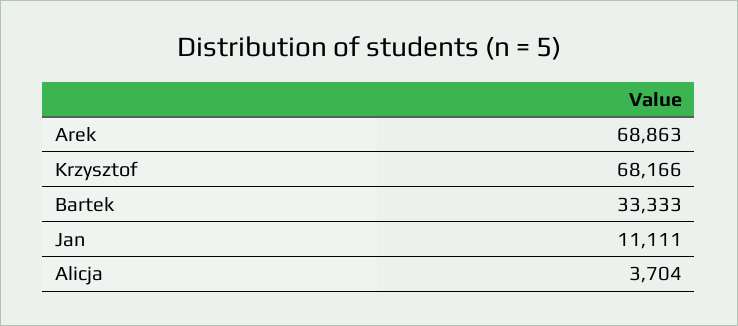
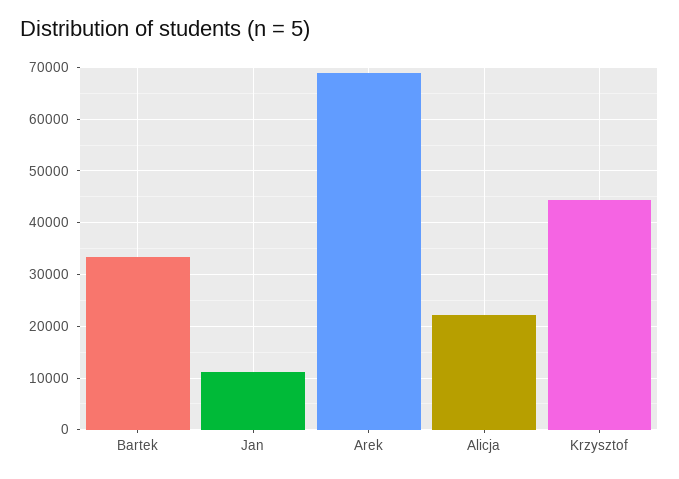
  {
    "Arek": 68863,
-   "Krzysztof": 68166,
+   "Krzysztof": 44000,
    "Bartek": 33333,
    "Jan": 11111,
-   "Alicja": 3704
+   "Alicja": 22000
  }

